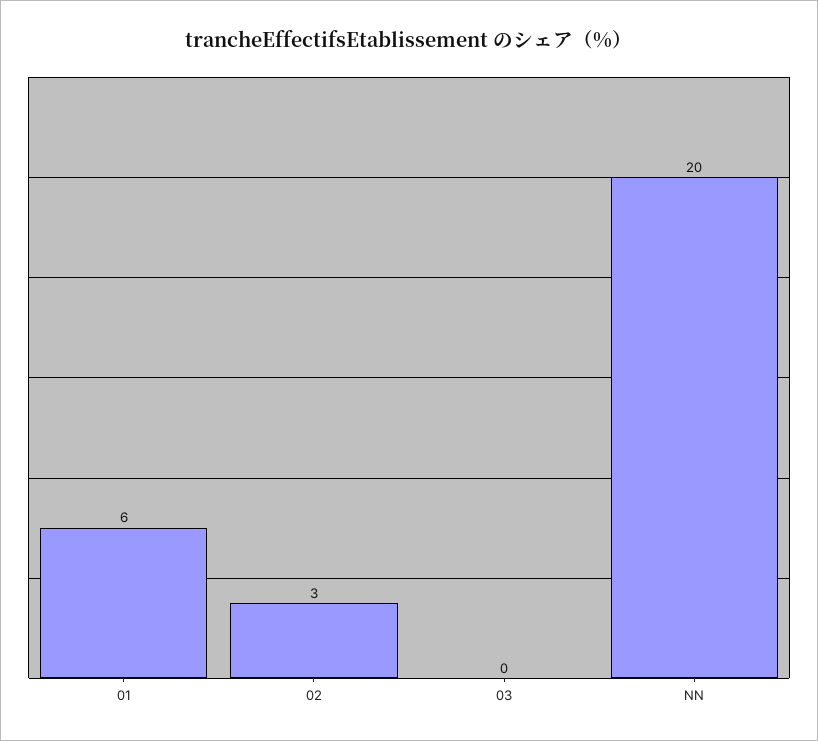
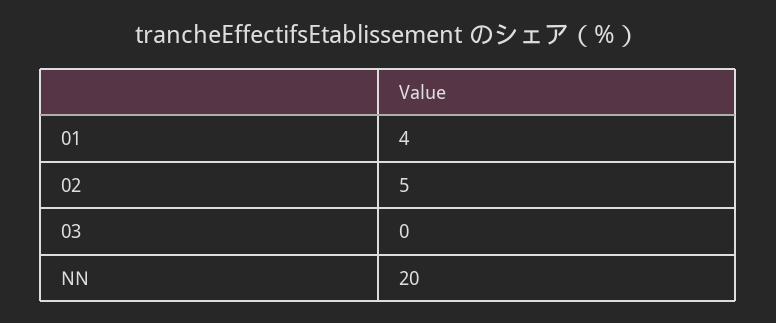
  {
-   "01": 6,
+   "01": 4,
-   "02": 3,
+   "02": 5,
    "03": 0,
    "NN": 20
  }

